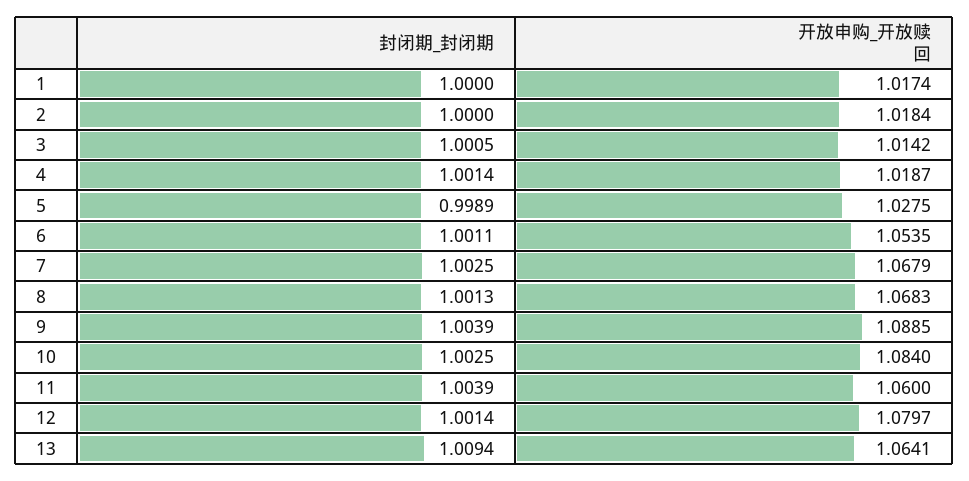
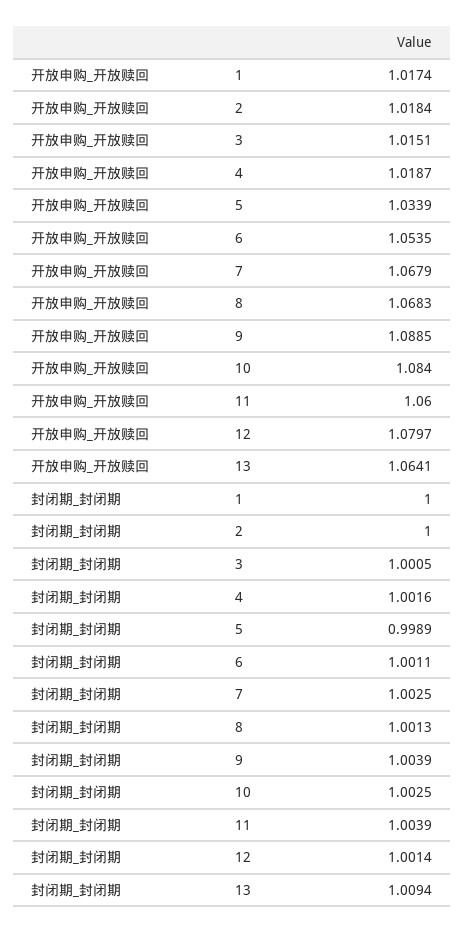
  {
    "封闭期_封闭期": {
      "1": 1,
      "2": 1,
      "3": 1.0005,
-     "4": 1.0014,
+     "4": 1.0016,
      "5": 0.9989,
      "6": 1.0011,
      "7": 1.0025,
      "8": 1.0013,
      "9": 1.0039,
      "10": 1.0025,
      "11": 1.0039,
      "12": 1.0014,
      "13": 1.0094
    },
    "开放申购_开放赎回": {
      "1": 1.0174,
      "2": 1.0184,
-     "3": 1.0142,
+     "3": 1.0151,
      "4": 1.0187,
-     "5": 1.0275,
+     "5": 1.0339,
      "6": 1.0535,
      "7": 1.0679,
      "8": 1.0683,
      "9": 1.0885,
      "10": 1.084,
      "11": 1.06,
      "12": 1.0797,
      "13": 1.0641
    }
  }

